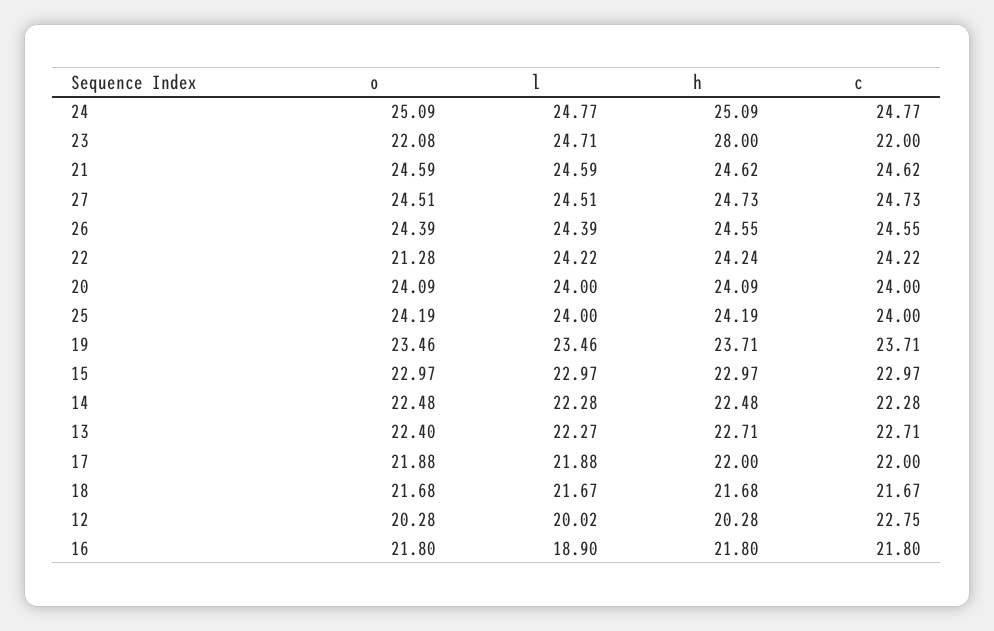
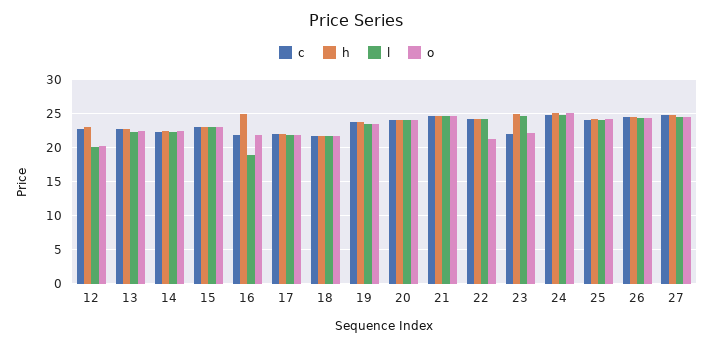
  {
    "o": {
      "24": 25.09,
      "23": 22.08,
      "21": 24.59,
      "27": 24.51,
      "26": 24.39,
      "22": 21.28,
      "20": 24.09,
      "25": 24.19,
      "19": 23.46,
      "15": 22.97,
      "14": 22.48,
      "13": 22.4,
      "17": 21.88,
      "18": 21.68,
      "12": 20.28,
      "16": 21.8
    },
    "l": {
      "24": 24.77,
      "23": 24.71,
      "21": 24.59,
      "27": 24.51,
      "26": 24.39,
      "22": 24.22,
      "20": 24,
      "25": 24,
      "19": 23.46,
      "15": 22.97,
      "14": 22.28,
      "13": 22.27,
      "17": 21.88,
      "18": 21.67,
      "12": 20.02,
      "16": 18.9
    },
    "h": {
      "24": 25.09,
-     "23": 28,
+     "23": 25,
      "21": 24.62,
      "27": 24.73,
      "26": 24.55,
      "22": 24.24,
      "20": 24.09,
      "25": 24.19,
      "19": 23.71,
      "15": 22.97,
      "14": 22.48,
      "13": 22.71,
      "17": 22,
      "18": 21.68,
-     "12": 20.28,
+     "12": 23,
-     "16": 21.8
+     "16": 25
    },
    "c": {
      "24": 24.77,
      "23": 22,
      "21": 24.62,
      "27": 24.73,
      "26": 24.55,
      "22": 24.22,
      "20": 24,
      "25": 24,
      "19": 23.71,
      "15": 22.97,
      "14": 22.28,
      "13": 22.71,
      "17": 22,
      "18": 21.67,
      "12": 22.75,
      "16": 21.8
    }
  }

